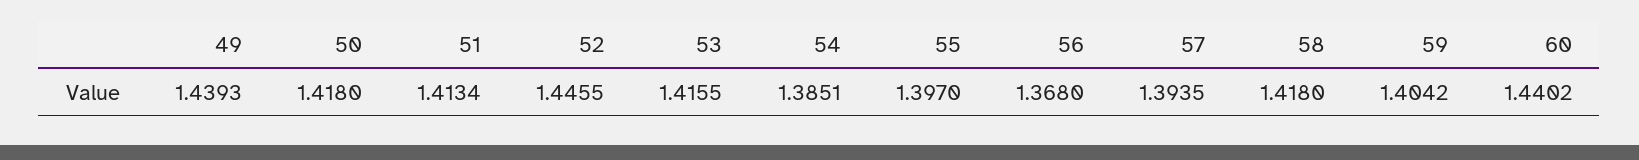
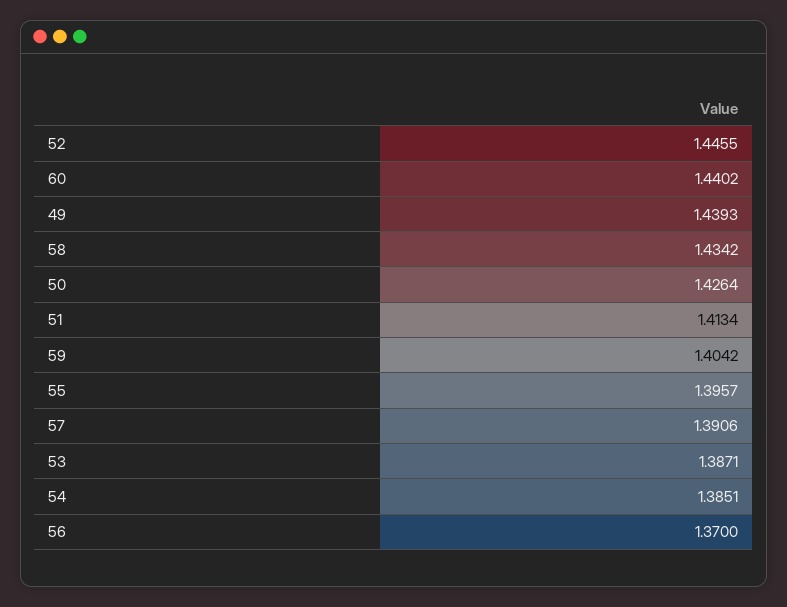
  {
    "49": 1.4393,
-   "50": 1.418,
+   "50": 1.4264,
    "51": 1.4134,
    "52": 1.4455,
-   "53": 1.4155,
+   "53": 1.3871,
    "54": 1.3851,
-   "55": 1.397,
+   "55": 1.3957,
-   "56": 1.368,
+   "56": 1.37,
-   "57": 1.3935,
+   "57": 1.3906,
-   "58": 1.418,
+   "58": 1.4342,
    "59": 1.4042,
    "60": 1.4402
  }

